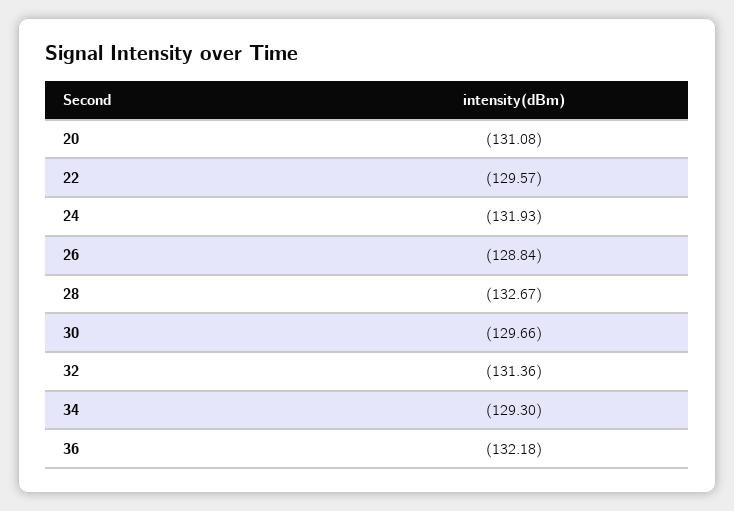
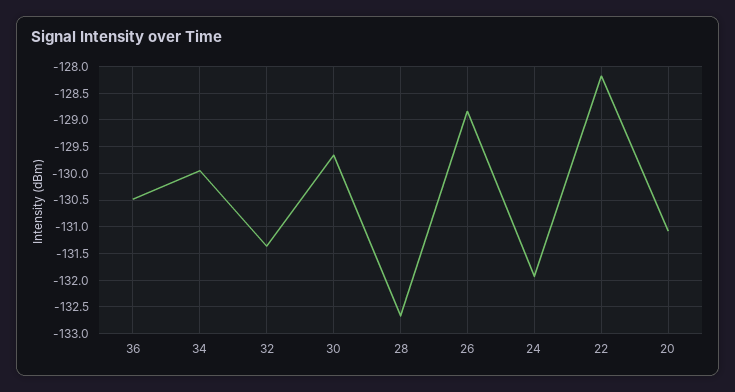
  {
    "20": -131.08,
-   "22": -129.57,
+   "22": -128.25,
    "24": -131.93,
    "26": -128.84,
    "28": -132.67,
    "30": -129.66,
    "32": -131.36,
-   "34": -129.3,
+   "34": -130,
-   "36": -132.18
+   "36": -130.5
  }

